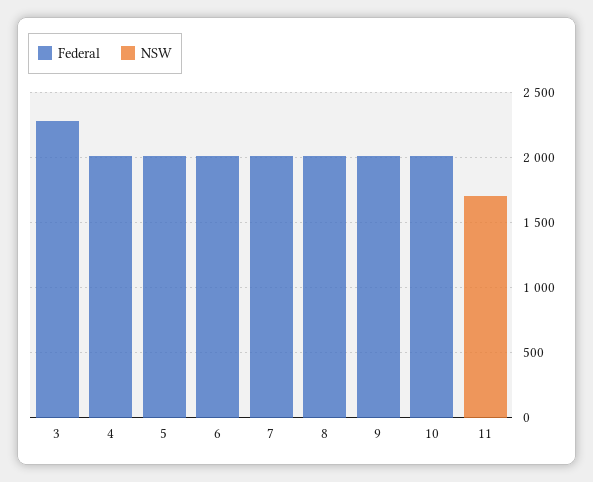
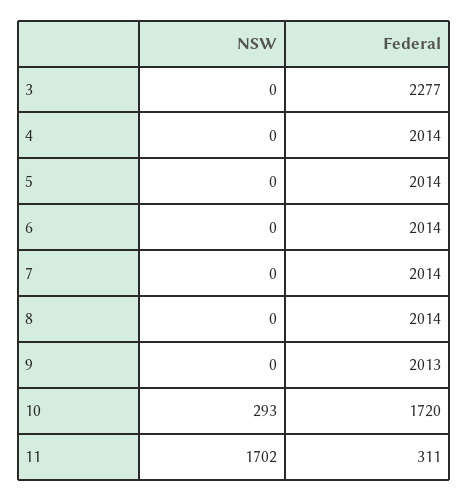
  {
    "Federal": {
      "3": 2277,
      "4": 2014,
      "5": 2014,
      "6": 2014,
      "7": 2014,
      "8": 2014,
      "9": 2013,
-     "10": 2000,
+     "10": 1720,
-     "11": 0
+     "11": 311
    },
    "NSW": {
      "3": 0,
      "4": 0,
      "5": 0,
      "6": 0,
      "7": 0,
      "8": 0,
      "9": 0,
-     "10": 0,
+     "10": 293,
      "11": 1702
    }
  }

